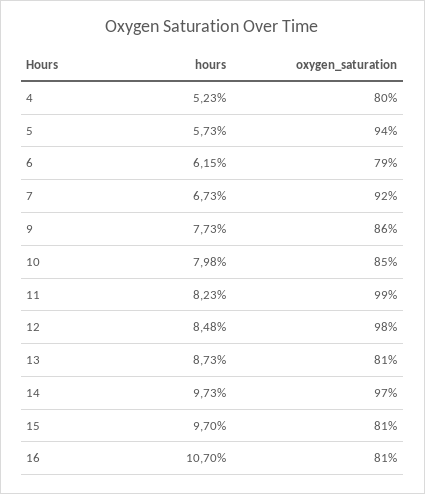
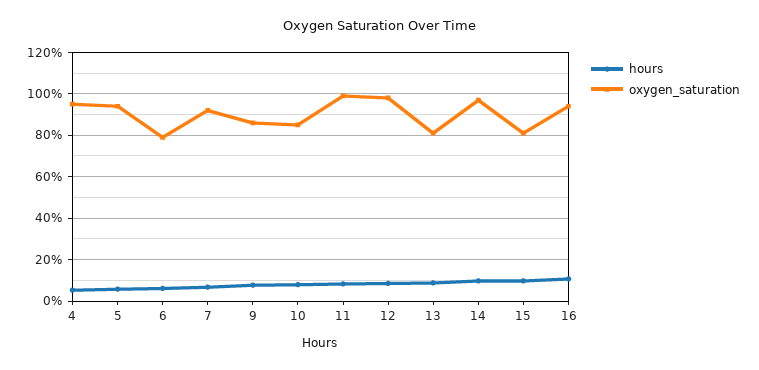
  {
    "hours": {
      "4": 5.23,
      "5": 5.73,
      "6": 6.15,
      "7": 6.73,
      "9": 7.73,
      "10": 7.98,
      "11": 8.23,
      "12": 8.48,
      "13": 8.73,
      "14": 9.73,
      "15": 9.7,
      "16": 10.7
    },
    "oxygen_saturation": {
-     "4": 80,
+     "4": 95,
      "5": 94,
      "6": 79,
      "7": 92,
      "9": 86,
      "10": 85,
      "11": 99,
      "12": 98,
      "13": 81,
      "14": 97,
      "15": 81,
-     "16": 81
+     "16": 95
    }
  }

